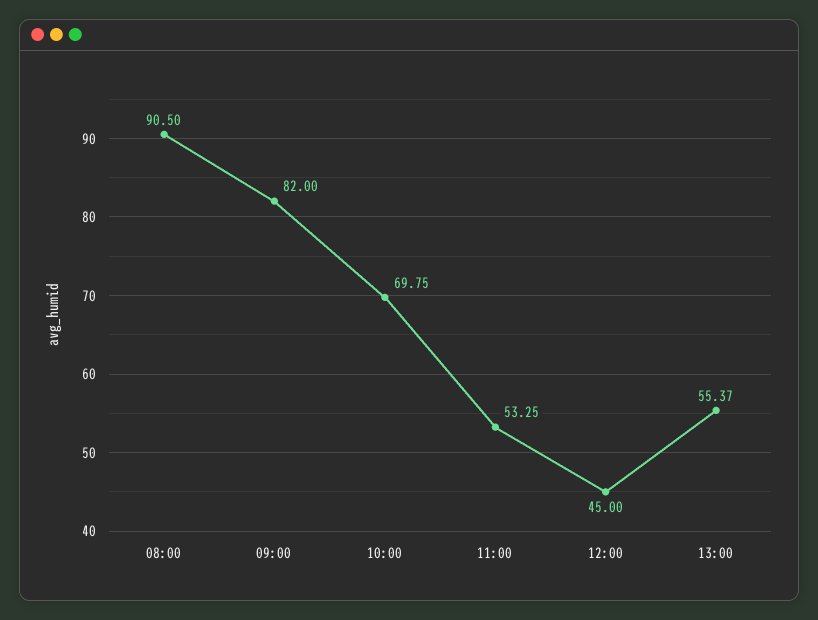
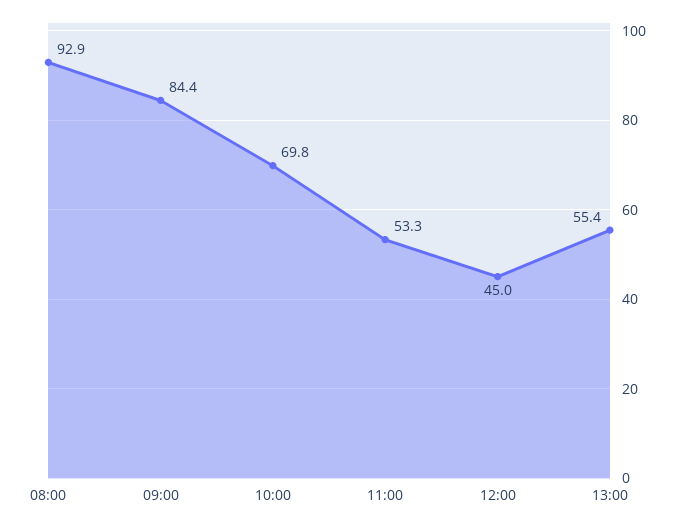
  {
-   "08:00": 90.5,
+   "08:00": 92.9,
-   "09:00": 82,
+   "09:00": 84.4,
    "10:00": 69.75,
    "11:00": 53.25,
    "12:00": 45,
    "13:00": 55.37
  }

